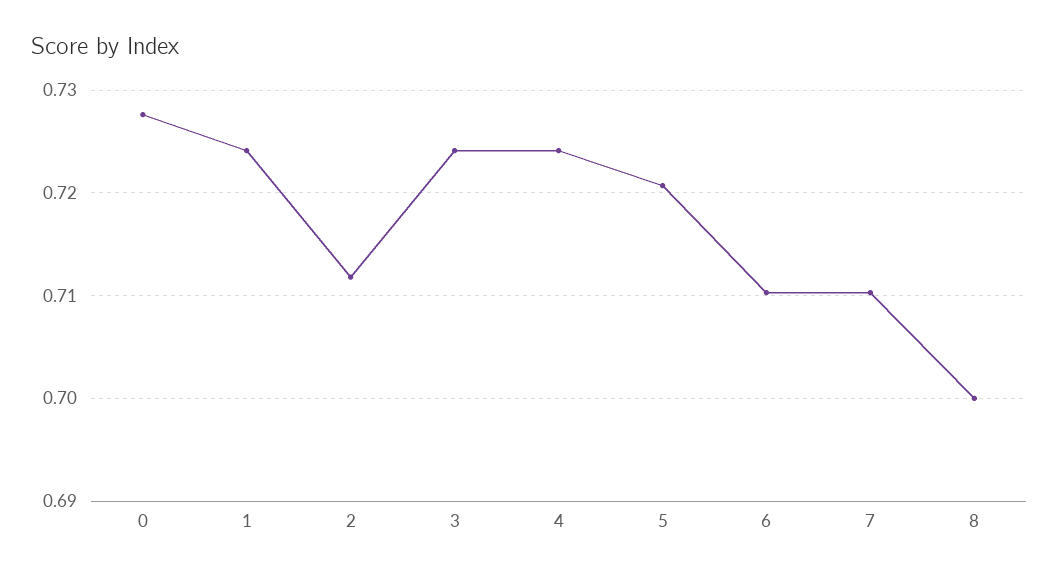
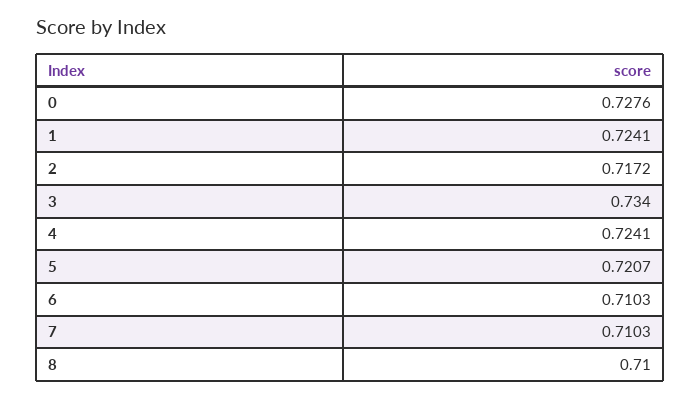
  {
    "0": 0.7276,
    "1": 0.7241,
-   "2": 0.712,
+   "2": 0.7172,
-   "3": 0.724,
+   "3": 0.734,
    "4": 0.7241,
    "5": 0.7207,
    "6": 0.7103,
    "7": 0.7103,
-   "8": 0.7
+   "8": 0.71
  }

